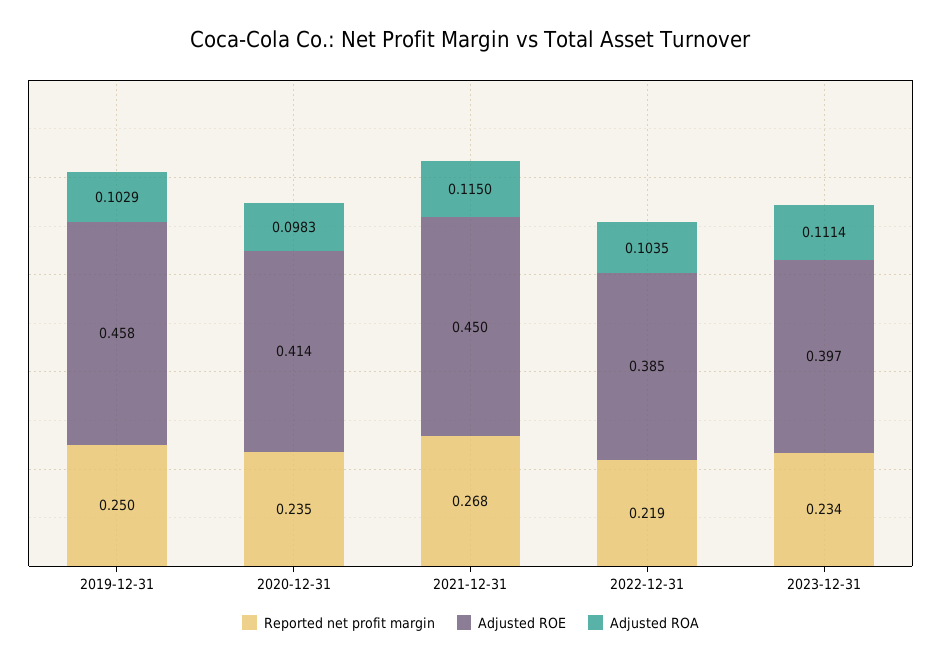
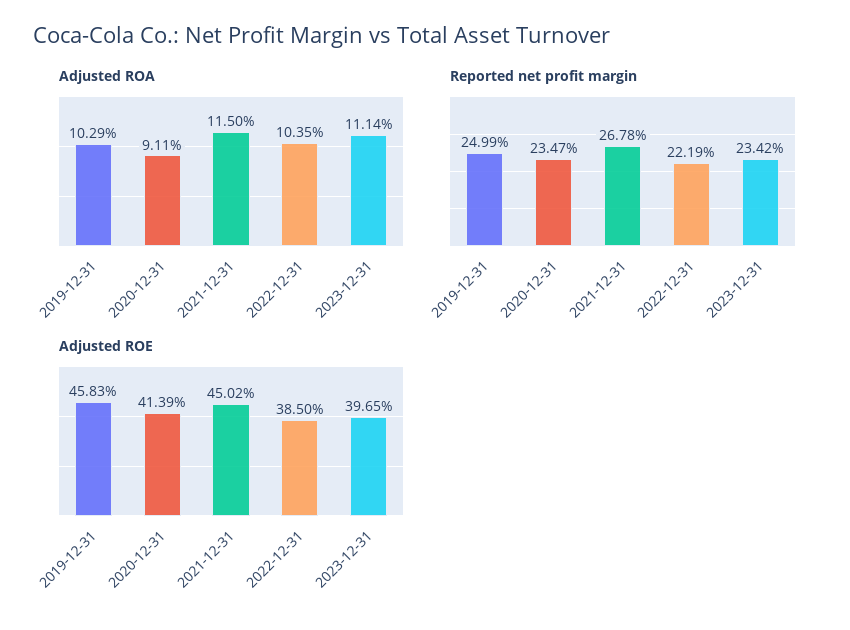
  {
    "Reported net profit margin": {
      "2019-12-31": 0.2499,
      "2020-12-31": 0.2347,
      "2021-12-31": 0.2678,
-     "2022-12-31": 0.219,
+     "2022-12-31": 0.2219,
      "2023-12-31": 0.2342
    },
    "Adjusted ROE": {
      "2019-12-31": 0.4583,
      "2020-12-31": 0.4139,
      "2021-12-31": 0.4502,
      "2022-12-31": 0.385,
      "2023-12-31": 0.3965
    },
    "Adjusted ROA": {
      "2019-12-31": 0.1029,
-     "2020-12-31": 0.0983,
+     "2020-12-31": 0.0911,
      "2021-12-31": 0.115,
      "2022-12-31": 0.1035,
      "2023-12-31": 0.1114
    }
  }

